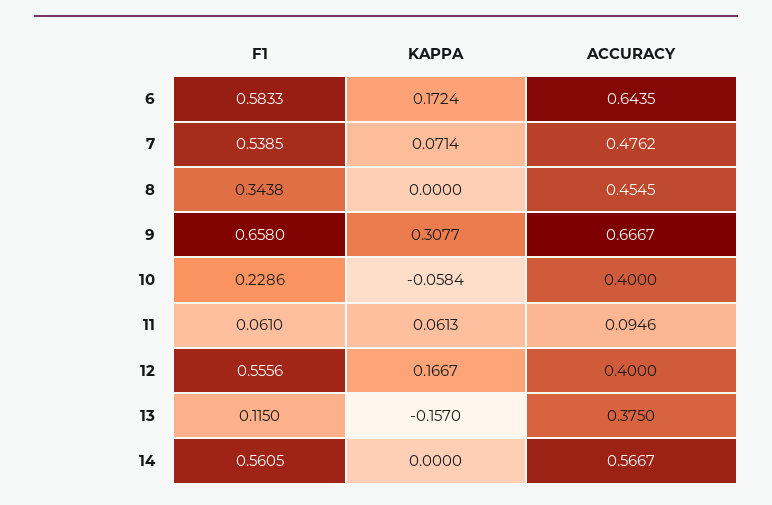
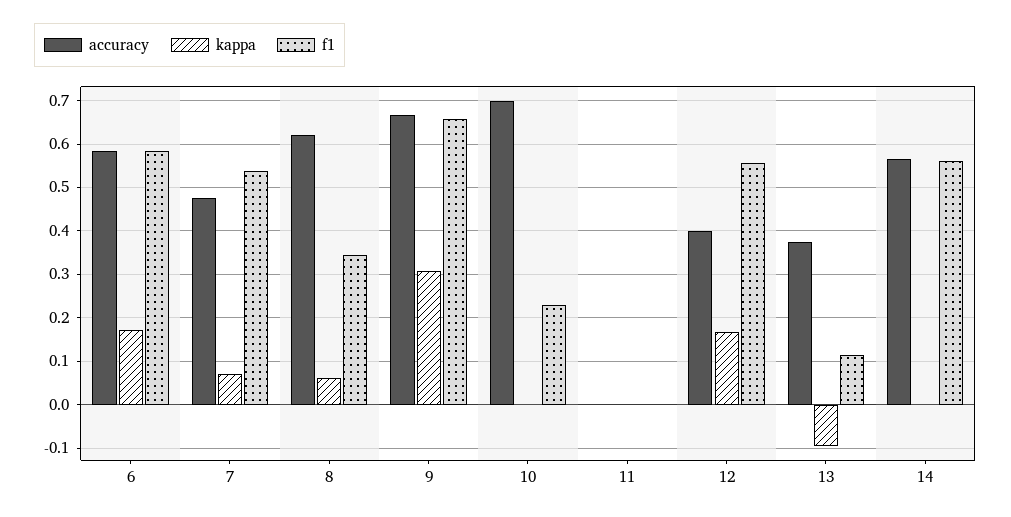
  {
    "F1": {
      "6": 0.5833,
      "7": 0.5385,
      "8": 0.3438,
      "9": 0.658,
      "10": 0.2286,
-     "11": 0.061,
+     "11": 0,
      "12": 0.5556,
      "13": 0.115,
      "14": 0.5605
    },
    "KAPPA": {
      "6": 0.1724,
      "7": 0.0714,
-     "8": 0,
+     "8": 0.06,
      "9": 0.3077,
-     "10": -0.0584,
+     "10": 0,
-     "11": 0.0613,
+     "11": 0,
      "12": 0.1667,
-     "13": -0.157,
+     "13": -0.1,
      "14": 0
    },
    "ACCURACY": {
-     "6": 0.6435,
+     "6": 0.58,
      "7": 0.4762,
-     "8": 0.4545,
+     "8": 0.62,
      "9": 0.6667,
-     "10": 0.4,
+     "10": 0.7,
-     "11": 0.0946,
+     "11": 0,
      "12": 0.4,
      "13": 0.375,
      "14": 0.5667
    }
  }

